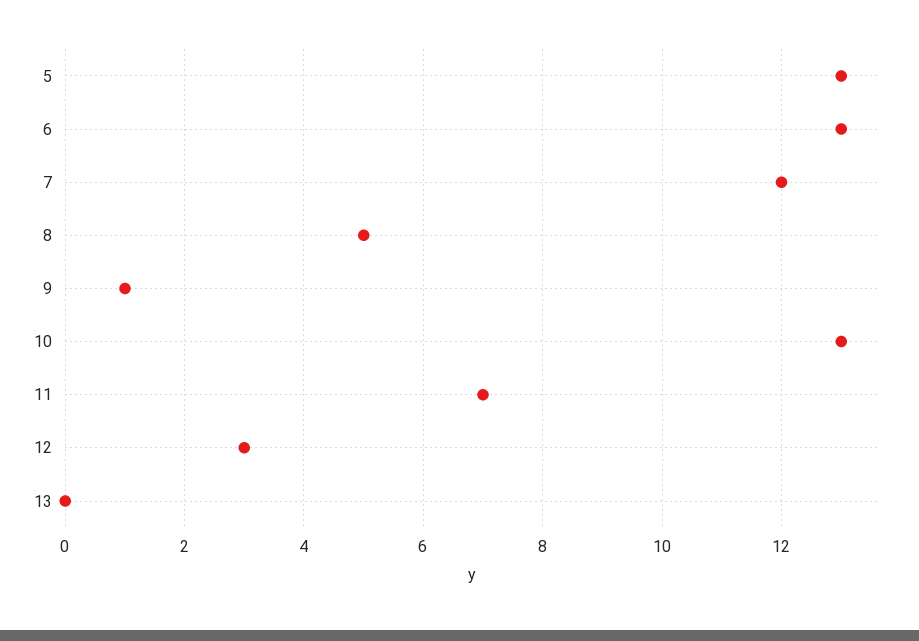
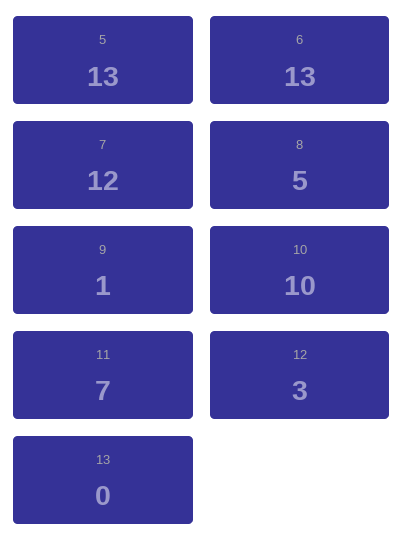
  {
    "5": 13,
    "6": 13,
    "7": 12,
    "8": 5,
    "9": 1,
-   "10": 13,
+   "10": 10,
    "11": 7,
    "12": 3,
    "13": 0
  }

